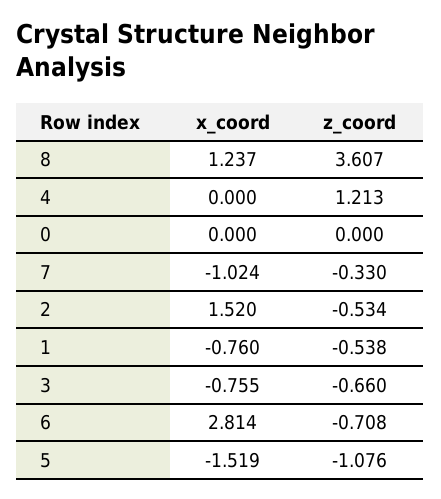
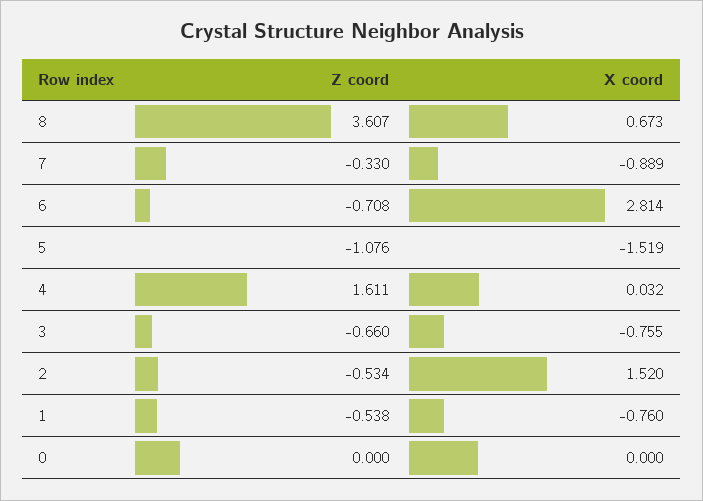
  {
    "x_coord": {
-     "8": 1.237,
+     "8": 0.673,
-     "4": 0,
+     "4": 0.032,
      "0": 0,
-     "7": -1.024,
+     "7": -0.889,
      "2": 1.52,
      "1": -0.76,
      "3": -0.755,
      "6": 2.814,
      "5": -1.519
    },
    "z_coord": {
      "8": 3.607,
-     "4": 1.213,
+     "4": 1.611,
      "0": 0,
      "7": -0.33,
      "2": -0.534,
      "1": -0.538,
      "3": -0.66,
      "6": -0.708,
      "5": -1.076
    }
  }

